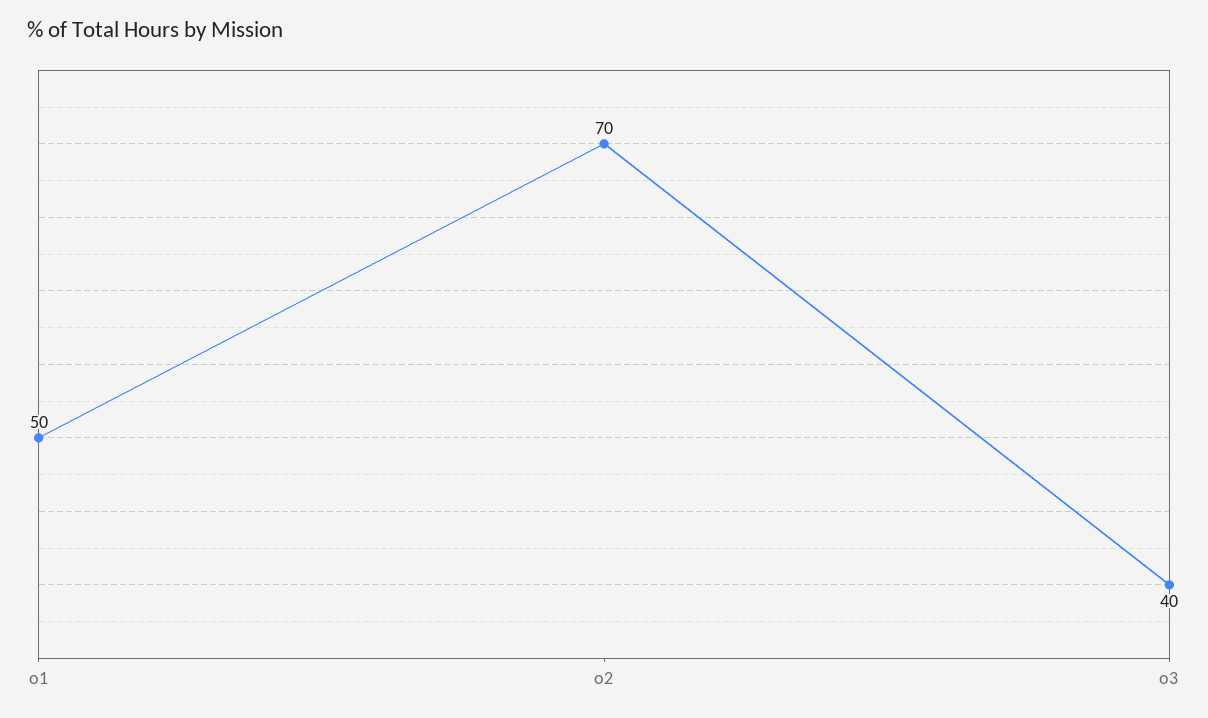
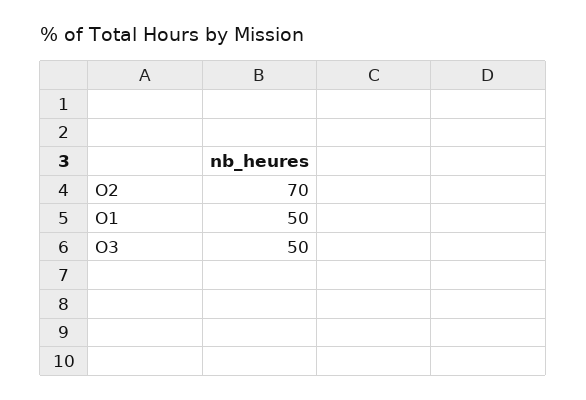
  {
    "o1": 50,
    "o2": 70,
-   "o3": 40
+   "o3": 50
  }

